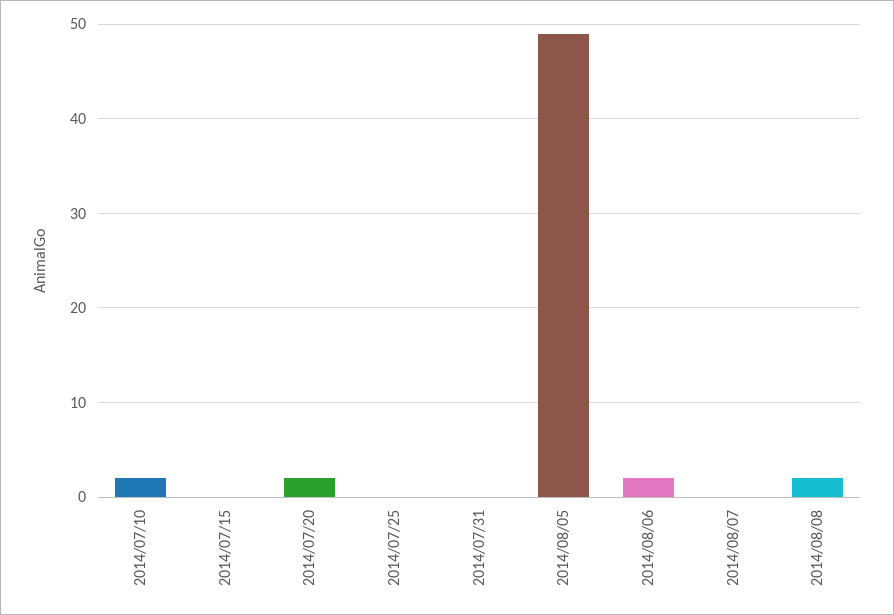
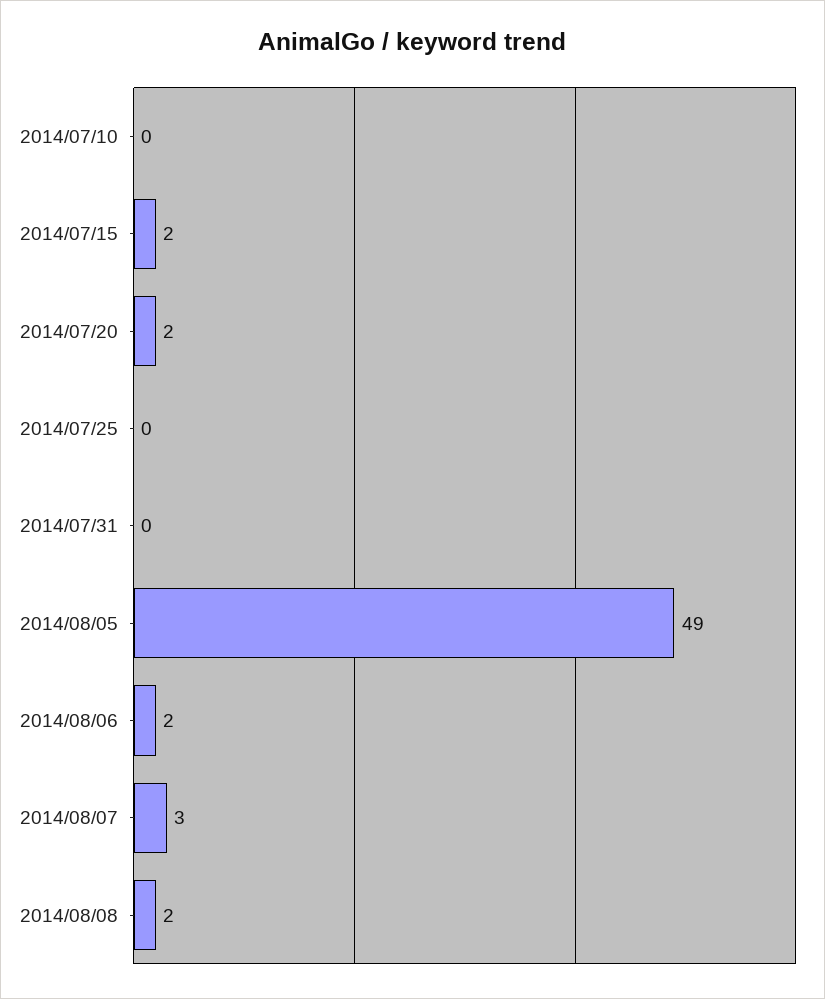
  {
-   "2014/07/10": 2,
+   "2014/07/10": 0,
-   "2014/07/15": 0,
+   "2014/07/15": 2,
    "2014/07/20": 2,
    "2014/07/25": 0,
    "2014/07/31": 0,
    "2014/08/05": 49,
    "2014/08/06": 2,
-   "2014/08/07": 0,
+   "2014/08/07": 3,
    "2014/08/08": 2
  }

